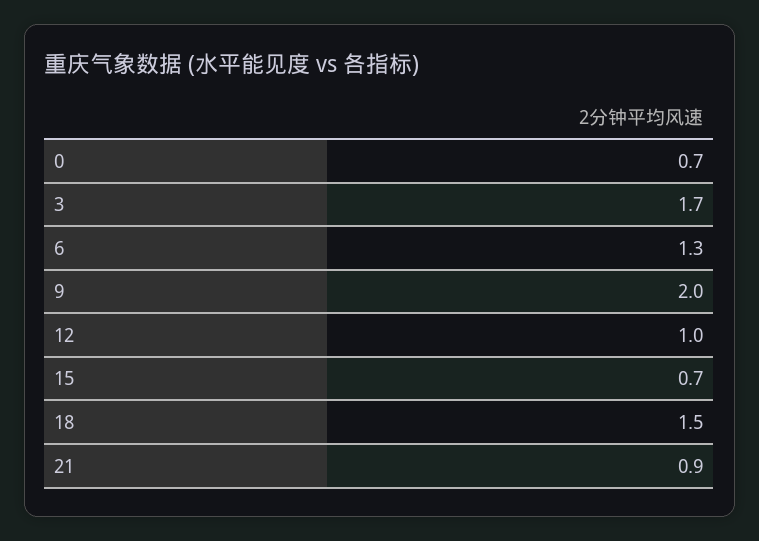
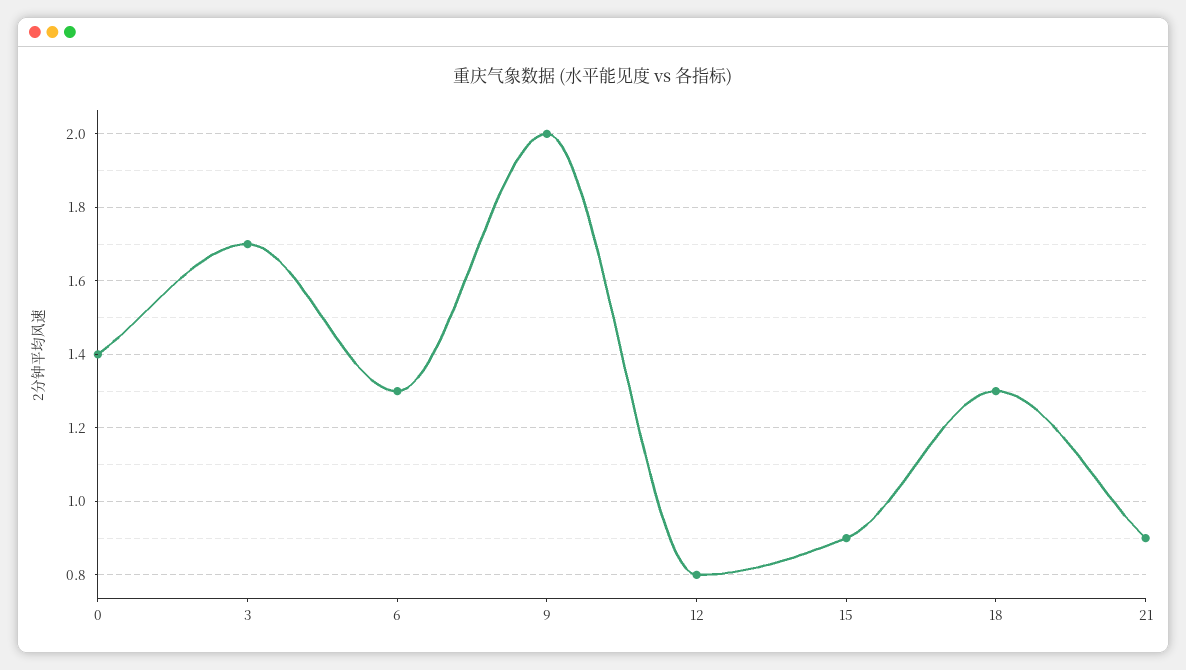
  {
-   "0": 0.7,
+   "0": 1.4,
    "3": 1.7,
    "6": 1.3,
    "9": 2,
-   "12": 1,
+   "12": 0.8,
-   "15": 0.7,
+   "15": 0.9,
-   "18": 1.5,
+   "18": 1.3,
    "21": 0.9
  }

